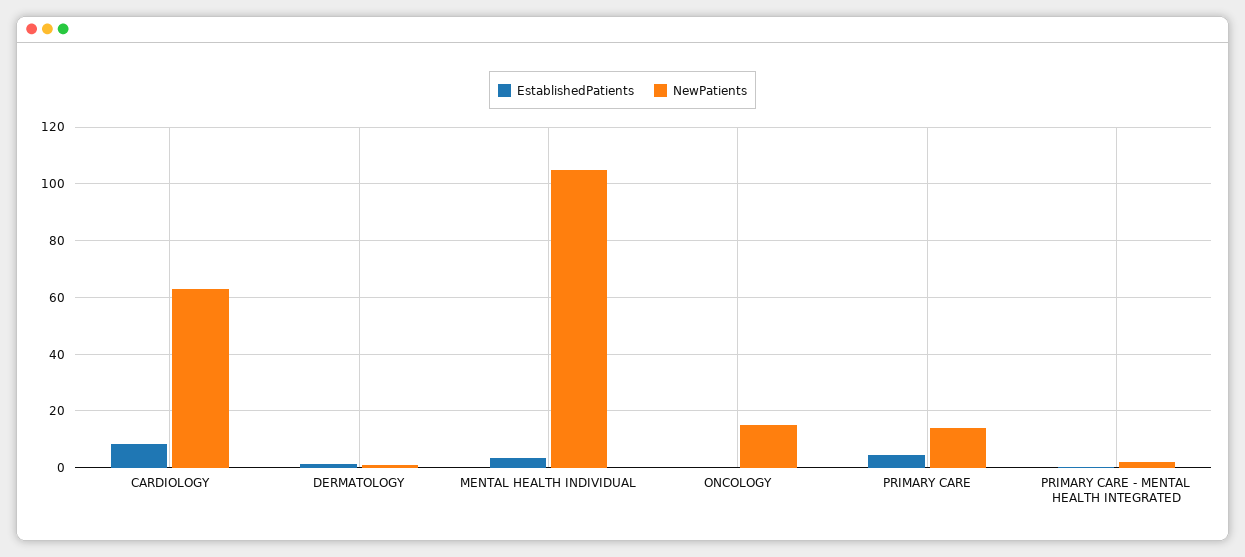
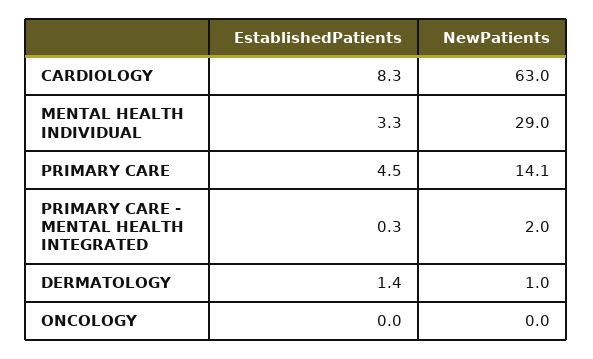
  {
    "EstablishedPatients": {
      "CARDIOLOGY": 8.3,
      "DERMATOLOGY": 1.4,
      "MENTAL HEALTH INDIVIDUAL": 3.3,
      "ONCOLOGY": 0,
      "PRIMARY CARE": 4.5,
      "PRIMARY CARE - MENTAL HEALTH INTEGRATED": 0.3
    },
    "NewPatients": {
      "CARDIOLOGY": 63,
      "DERMATOLOGY": 1,
-     "MENTAL HEALTH INDIVIDUAL": 105,
+     "MENTAL HEALTH INDIVIDUAL": 29,
-     "ONCOLOGY": 15,
+     "ONCOLOGY": 0,
      "PRIMARY CARE": 14.1,
      "PRIMARY CARE - MENTAL HEALTH INTEGRATED": 2
    }
  }

